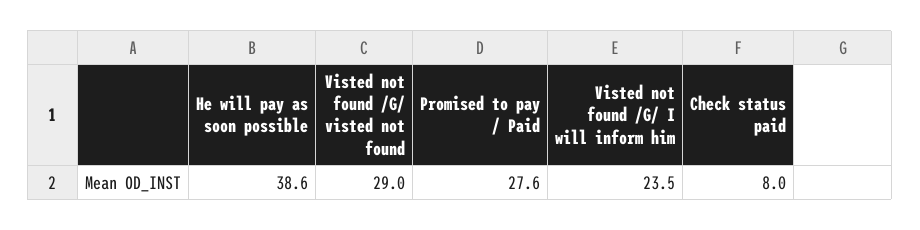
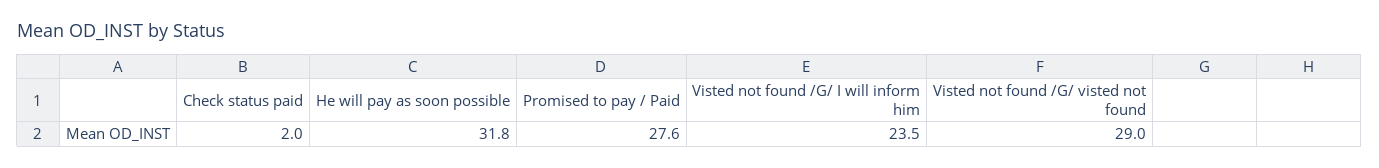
  {
-   "He will pay as soon possible": 38.6,
+   "He will pay as soon possible": 31.8,
    "Visted not found /G/ visted not found": 29,
    "Promised to pay / Paid": 27.6,
    "Visted not found /G/ I will inform him": 23.5,
-   "Check status paid": 8
+   "Check status paid": 2
  }

